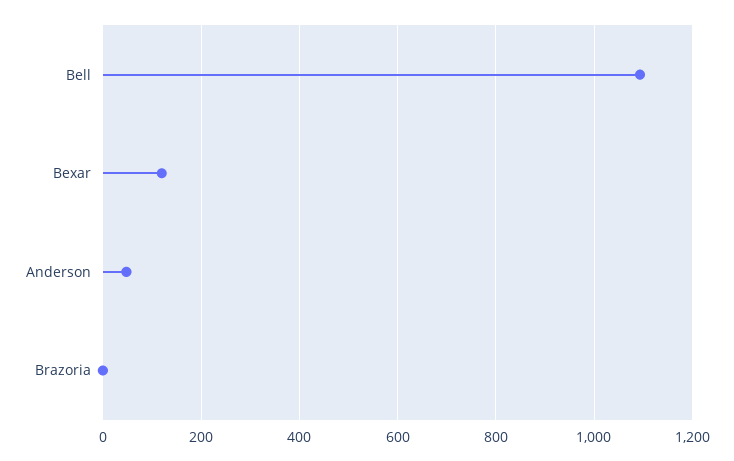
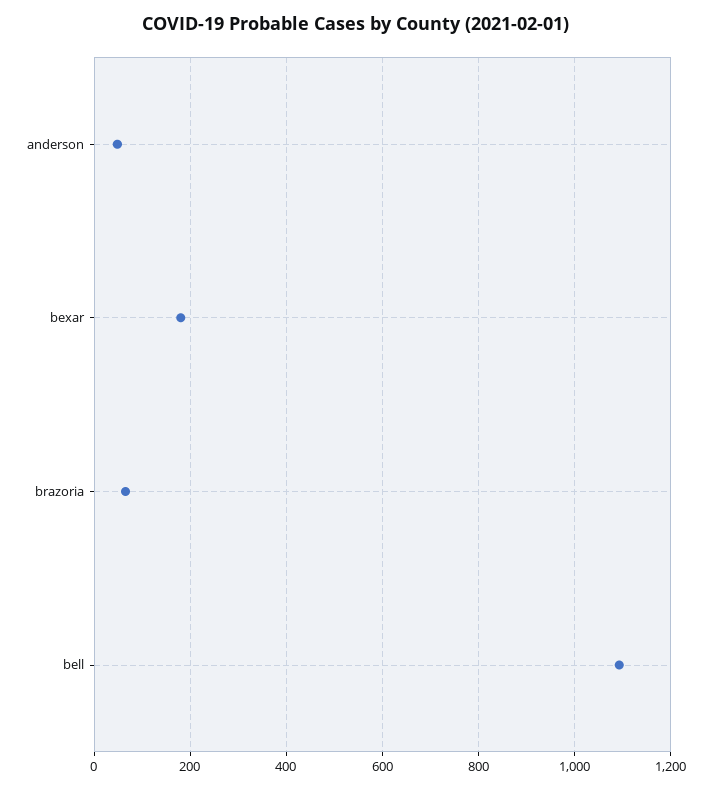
  {
    "Bell": 1100,
-   "Bexar": 120,
+   "Bexar": 180,
    "Anderson": 40,
-   "Brazoria": 0
+   "Brazoria": 60
  }

